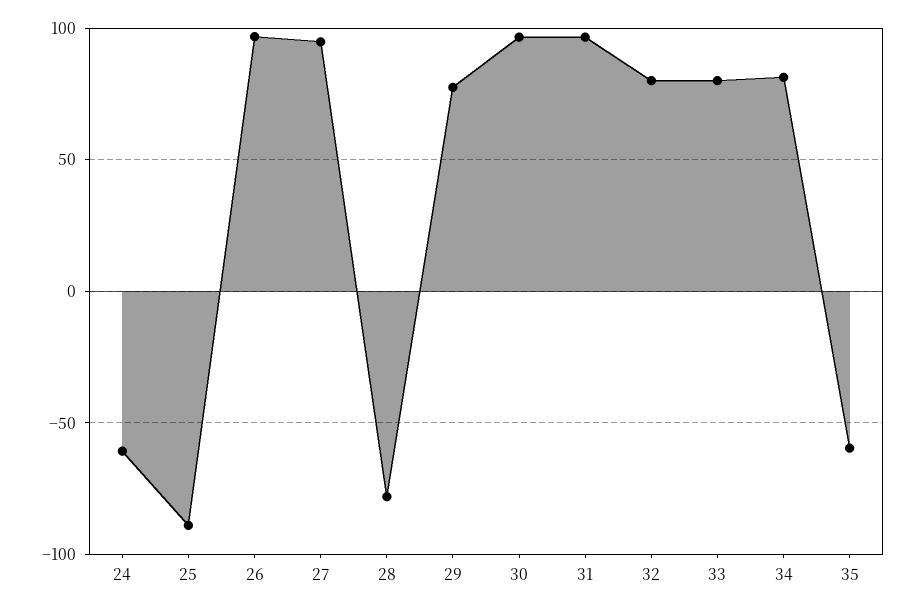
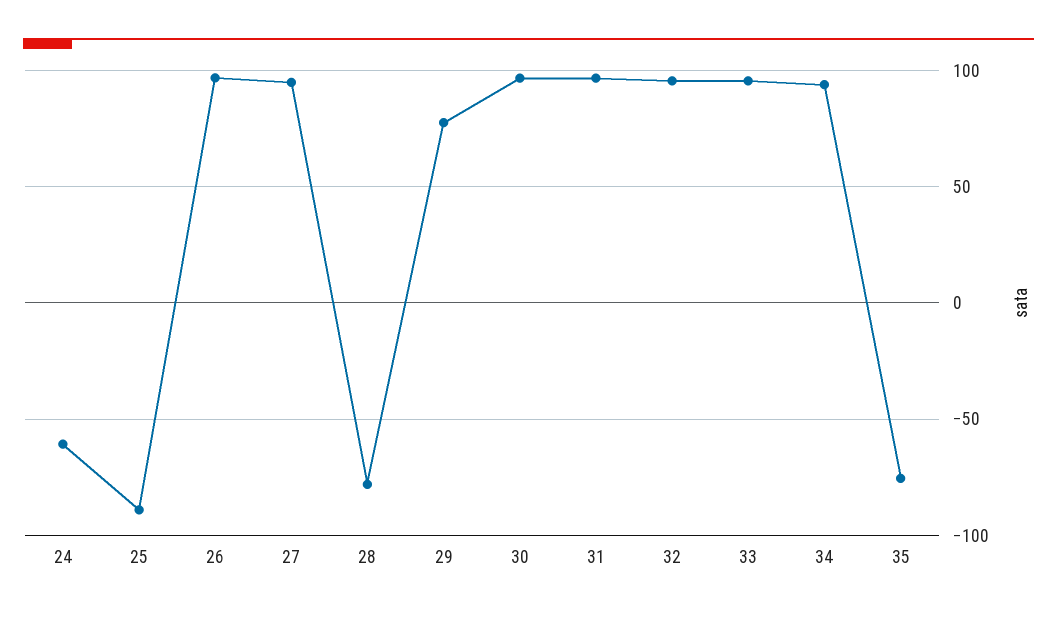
  {
    "24": -60,
    "25": -90,
    "26": 95,
    "27": 95,
    "28": -80,
    "29": 80,
    "30": 95,
    "31": 95,
-   "32": 80,
+   "32": 95,
-   "33": 80,
+   "33": 95,
-   "34": 80,
+   "34": 95,
-   "35": -60
+   "35": -75
  }

